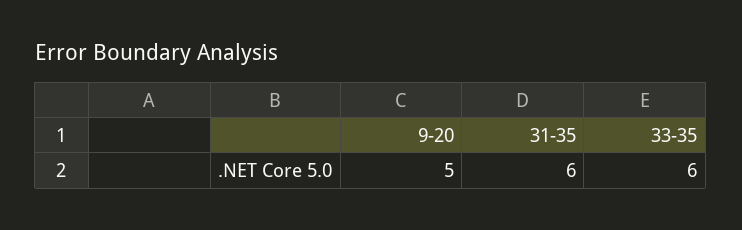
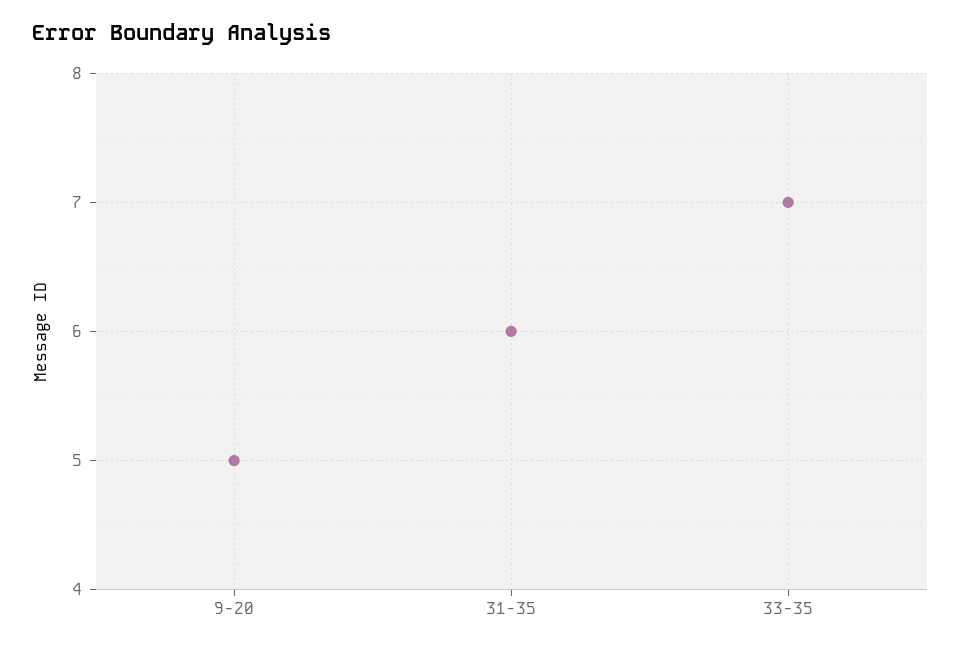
  {
    "9-20": 5,
    "31-35": 6,
-   "33-35": 6
+   "33-35": 7
  }

